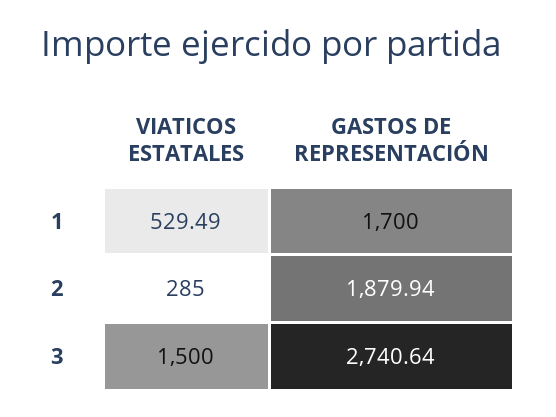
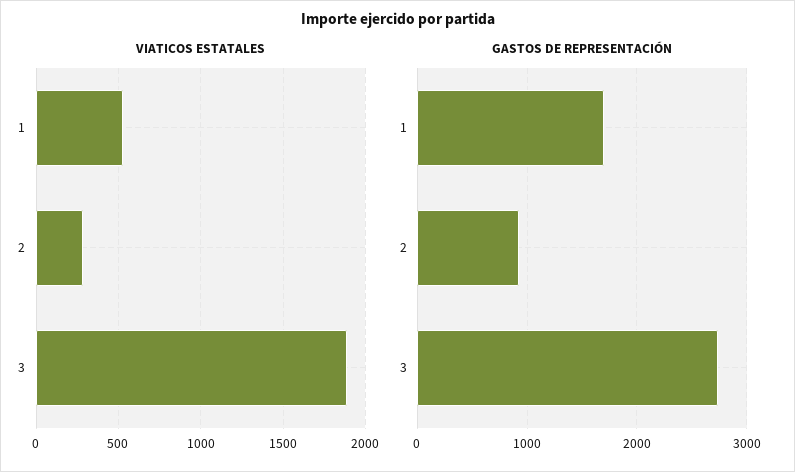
  {
    "VIATICOS ESTATALES": {
      "1": 529.49,
      "2": 285,
-     "3": 1500
+     "3": 1900
    },
    "GASTOS DE REPRESENTACIÓN": {
      "1": 1700,
-     "2": 1879.94,
+     "2": 900,
      "3": 2740.64
    }
  }

